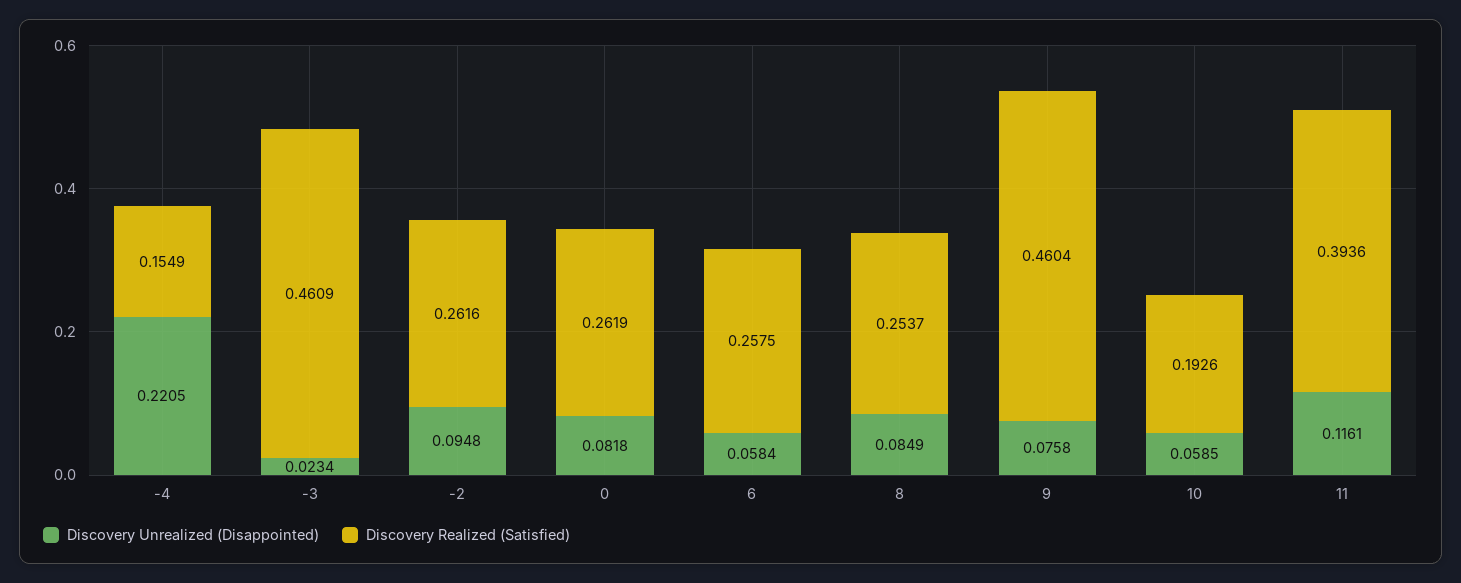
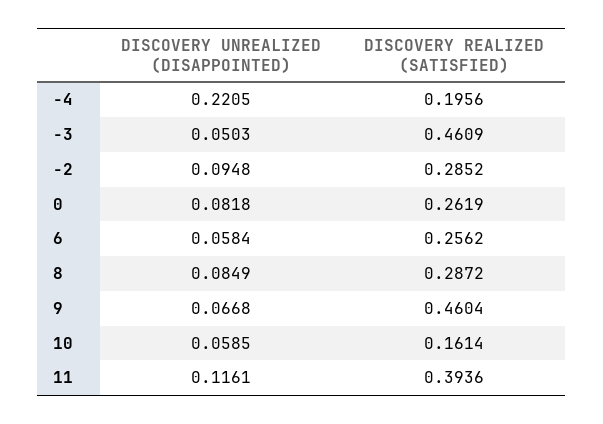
  {
    "Discovery Unrealized (Disappointed)": {
      "-4": 0.2205,
-     "-3": 0.0234,
+     "-3": 0.0503,
      "-2": 0.0948,
      "0": 0.0818,
      "6": 0.0584,
      "8": 0.0849,
-     "9": 0.0758,
+     "9": 0.0668,
      "10": 0.0585,
      "11": 0.1161
    },
    "Discovery Realized (Satisfied)": {
-     "-4": 0.1549,
+     "-4": 0.1956,
      "-3": 0.4609,
-     "-2": 0.2616,
+     "-2": 0.2852,
      "0": 0.2619,
-     "6": 0.2575,
+     "6": 0.2562,
-     "8": 0.2537,
+     "8": 0.2872,
      "9": 0.4604,
-     "10": 0.1926,
+     "10": 0.1614,
      "11": 0.3936
    }
  }

